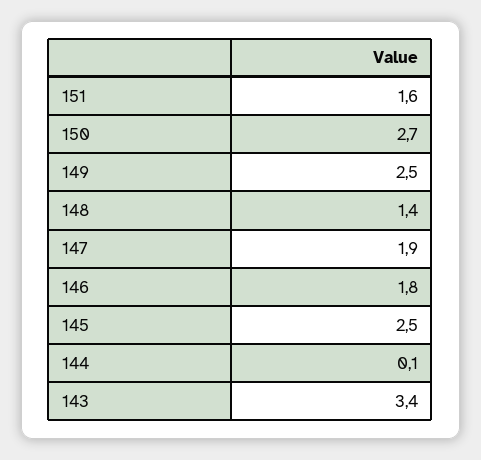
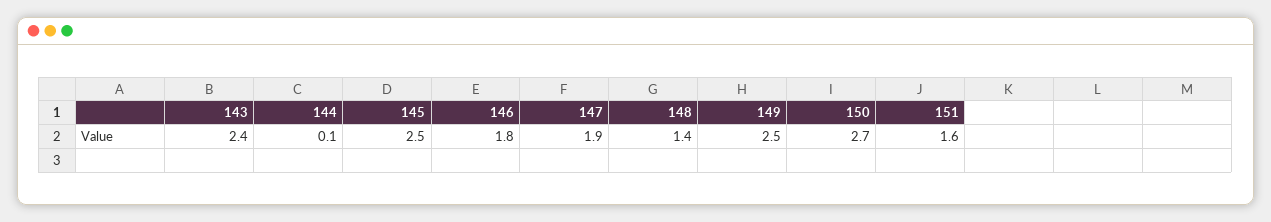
  {
    "151": 1.6,
    "150": 2.7,
    "149": 2.5,
    "148": 1.4,
    "147": 1.9,
    "146": 1.8,
    "145": 2.5,
    "144": 0.1,
-   "143": 3.4
+   "143": 2.4
  }

